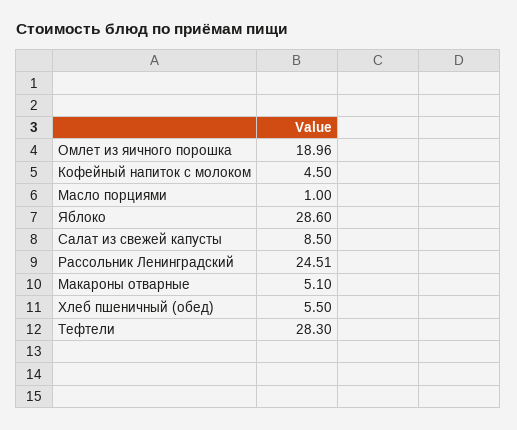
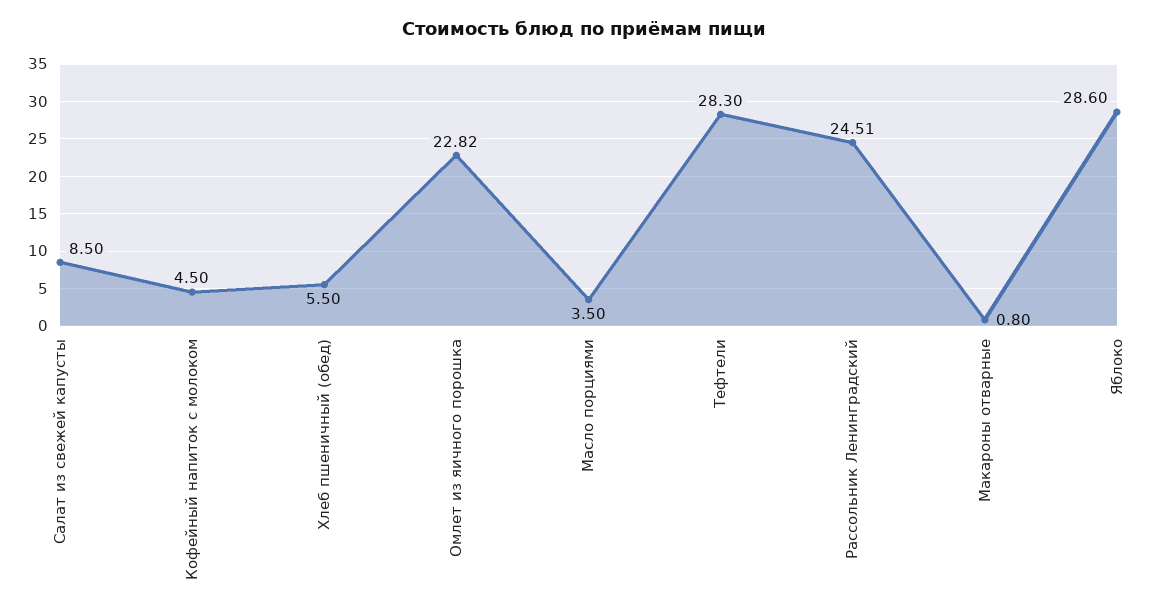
  {
-   "Омлет из яичного порошка": 18.96,
+   "Омлет из яичного порошка": 22.82,
    "Кофейный напиток с молоком": 4.5,
-   "Масло порциями": 1,
+   "Масло порциями": 3.5,
    "Яблоко": 28.6,
    "Салат из свежей капусты": 8.5,
    "Рассольник Ленинградский": 24.51,
-   "Макароны отварные": 5.1,
+   "Макароны отварные": 0.8,
    "Хлеб пшеничный (обед)": 5.5,
    "Тефтели": 28.3
  }

